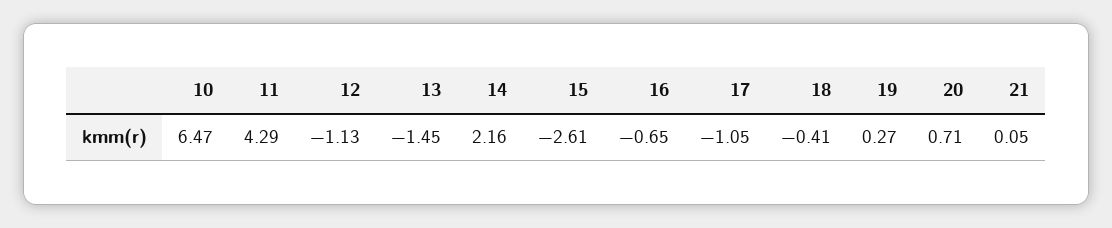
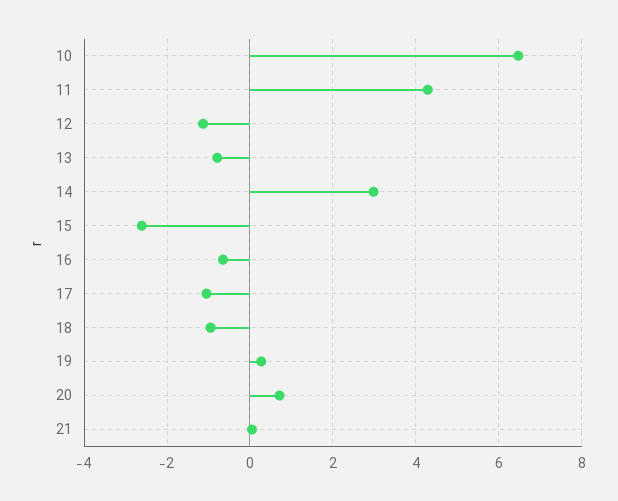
  {
    "10": 6.47,
    "11": 4.29,
    "12": -1.13,
-   "13": -1.45,
+   "13": -0.8,
-   "14": 2.16,
+   "14": 3,
    "15": -2.61,
    "16": -0.65,
    "17": -1.05,
-   "18": -0.41,
+   "18": -1,
    "19": 0.27,
    "20": 0.71,
    "21": 0.05
  }

